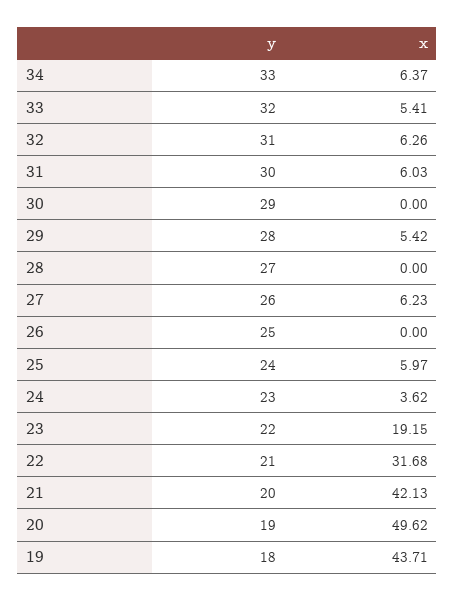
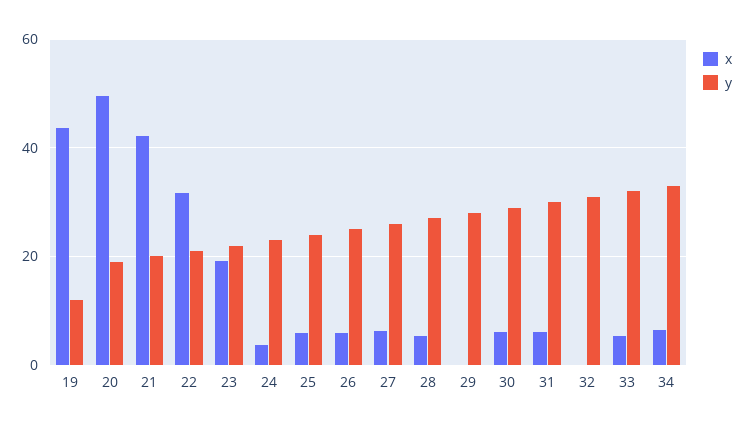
  {
    "y": {
      "34": 33,
      "33": 32,
      "32": 31,
      "31": 30,
      "30": 29,
      "29": 28,
      "28": 27,
      "27": 26,
      "26": 25,
      "25": 24,
      "24": 23,
      "23": 22,
      "22": 21,
      "21": 20,
      "20": 19,
-     "19": 18
+     "19": 12
    },
    "x": {
      "34": 6.37,
      "33": 5.41,
-     "32": 6.26,
+     "32": 0,
      "31": 6.03,
-     "30": 0,
+     "30": 6,
-     "29": 5.42,
+     "29": 0,
-     "28": 0,
+     "28": 6,
      "27": 6.23,
-     "26": 0,
+     "26": 6,
      "25": 5.97,
      "24": 3.62,
      "23": 19.15,
      "22": 31.68,
      "21": 42.13,
      "20": 49.62,
      "19": 43.71
    }
  }

